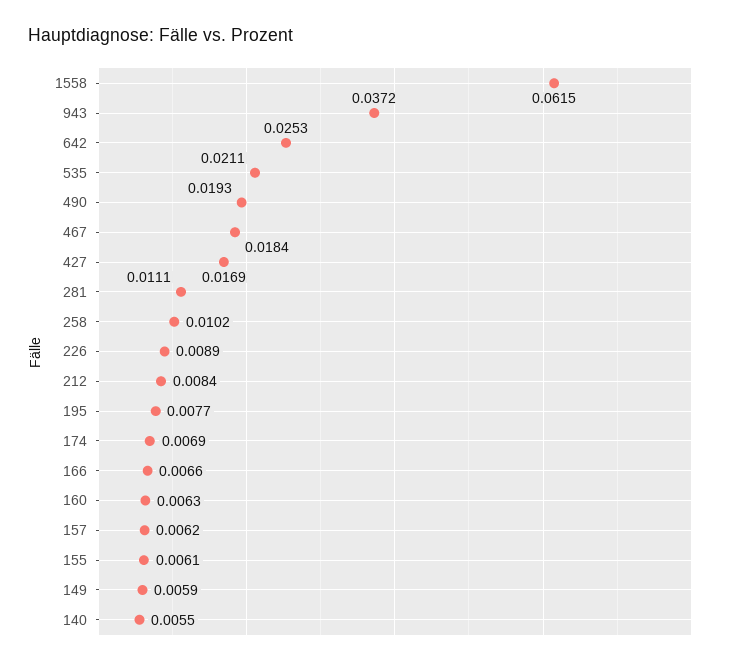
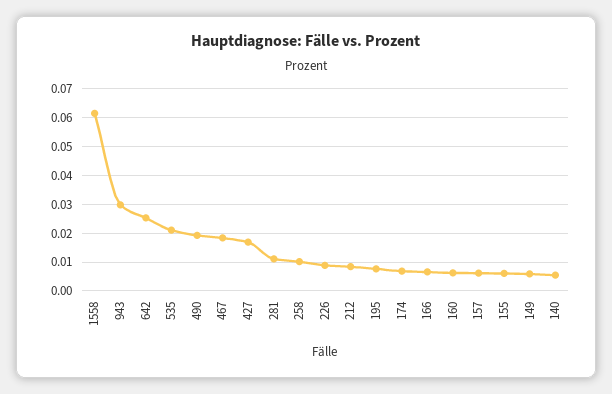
  {
    "1558": 0.0615,
-   "943": 0.0372,
+   "943": 0.03,
    "642": 0.0253,
    "535": 0.0211,
    "490": 0.0193,
    "467": 0.0184,
    "427": 0.0169,
    "281": 0.0111,
    "258": 0.0102,
    "226": 0.0089,
    "212": 0.0084,
    "195": 0.0077,
    "174": 0.0069,
    "166": 0.0066,
    "160": 0.0063,
    "157": 0.0062,
    "155": 0.0061,
    "149": 0.0059,
    "140": 0.0055
  }

